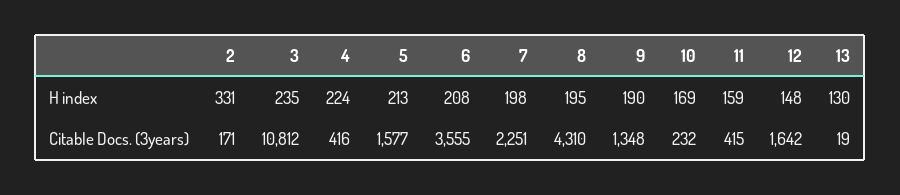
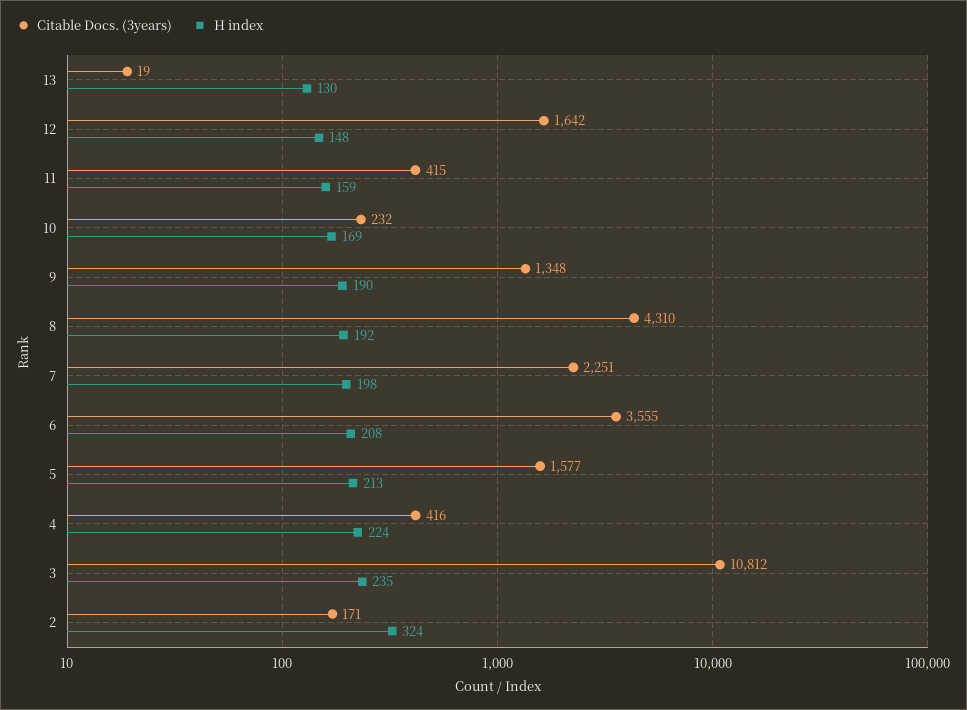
  {
    "H index": {
-     "2": 331,
+     "2": 324,
      "3": 235,
      "4": 224,
      "5": 213,
      "6": 208,
      "7": 198,
-     "8": 195,
+     "8": 192,
      "9": 190,
      "10": 169,
      "11": 159,
      "12": 148,
      "13": 130
    },
    "Citable Docs. (3years)": {
      "2": 171,
      "3": 10812,
      "4": 416,
      "5": 1577,
      "6": 3555,
      "7": 2251,
      "8": 4310,
      "9": 1348,
      "10": 232,
      "11": 415,
      "12": 1642,
      "13": 19
    }
  }

